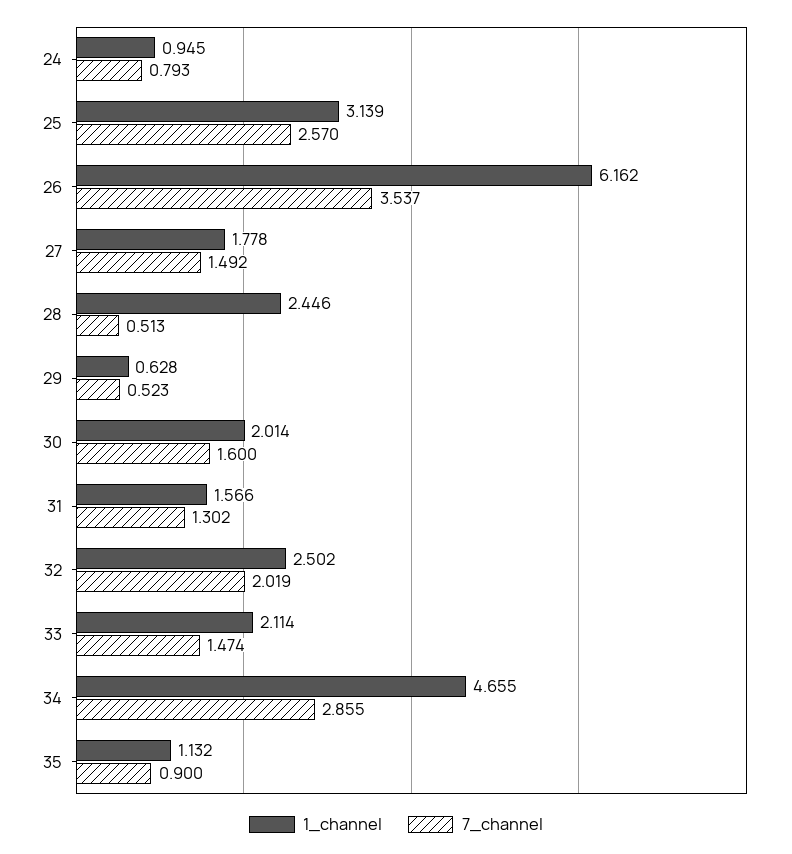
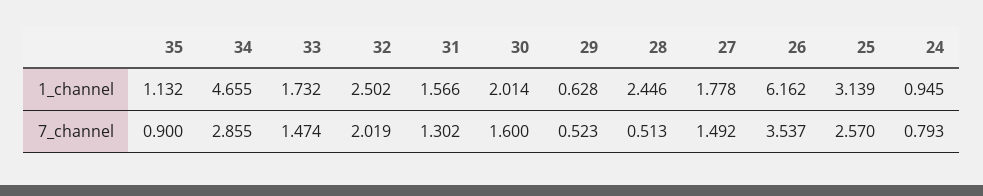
  {
    "1_channel": {
      "24": 0.945,
      "25": 3.139,
      "26": 6.162,
      "27": 1.778,
      "28": 2.446,
      "29": 0.628,
      "30": 2.014,
      "31": 1.566,
      "32": 2.502,
-     "33": 2.114,
+     "33": 1.732,
      "34": 4.655,
      "35": 1.132
    },
    "7_channel": {
      "24": 0.793,
      "25": 2.57,
      "26": 3.537,
      "27": 1.492,
      "28": 0.513,
      "29": 0.523,
      "30": 1.6,
      "31": 1.302,
      "32": 2.019,
      "33": 1.474,
      "34": 2.855,
      "35": 0.9
    }
  }

